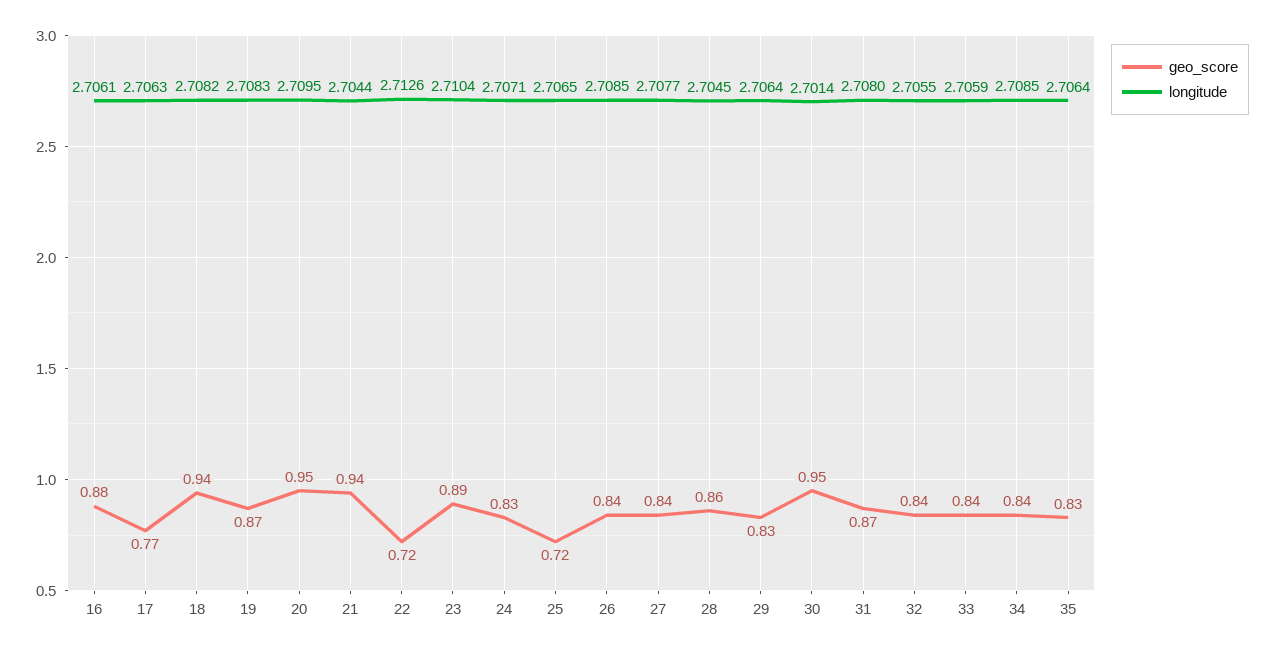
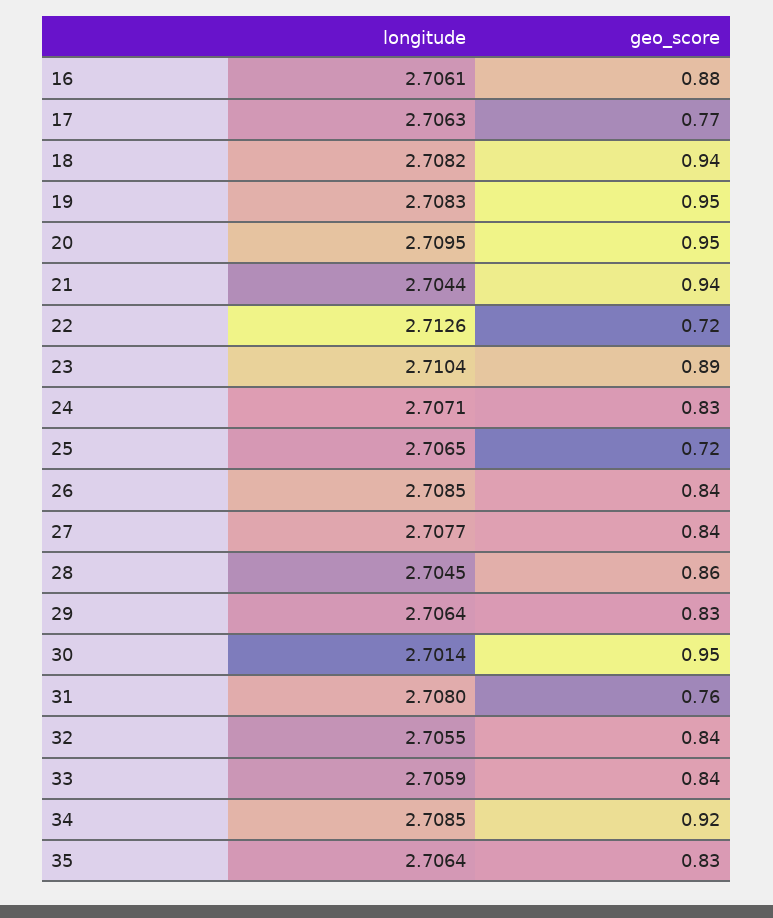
  {
    "geo_score": {
      "16": 0.88,
      "17": 0.77,
      "18": 0.94,
-     "19": 0.87,
+     "19": 0.95,
      "20": 0.95,
      "21": 0.94,
      "22": 0.72,
      "23": 0.89,
      "24": 0.83,
      "25": 0.72,
      "26": 0.84,
      "27": 0.84,
      "28": 0.86,
      "29": 0.83,
      "30": 0.95,
-     "31": 0.87,
+     "31": 0.76,
      "32": 0.84,
      "33": 0.84,
-     "34": 0.84,
+     "34": 0.92,
      "35": 0.83
    },
    "longitude": {
      "16": 2.7061,
      "17": 2.7063,
      "18": 2.7082,
      "19": 2.7083,
      "20": 2.7095,
      "21": 2.7044,
      "22": 2.7126,
      "23": 2.7104,
      "24": 2.7071,
      "25": 2.7065,
      "26": 2.7085,
      "27": 2.7077,
      "28": 2.7045,
      "29": 2.7064,
      "30": 2.7014,
      "31": 2.708,
      "32": 2.7055,
      "33": 2.7059,
      "34": 2.7085,
      "35": 2.7064
    }
  }

